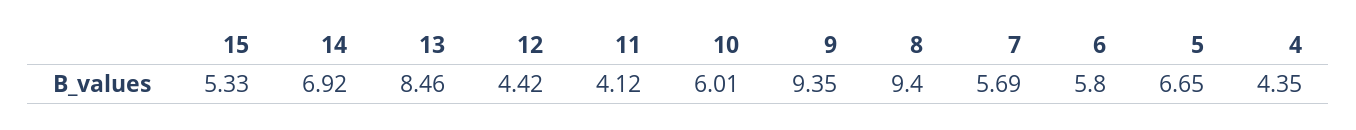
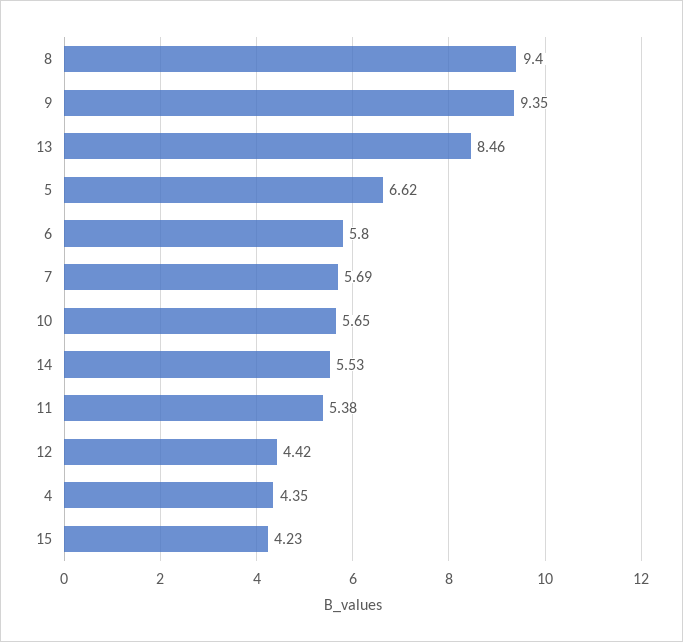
  {
-   "15": 5.33,
+   "15": 4.23,
-   "14": 6.92,
+   "14": 5.53,
    "13": 8.46,
    "12": 4.42,
-   "11": 4.12,
+   "11": 5.38,
-   "10": 6.01,
+   "10": 5.65,
    "9": 9.35,
    "8": 9.4,
    "7": 5.69,
    "6": 5.8,
-   "5": 6.65,
+   "5": 6.62,
    "4": 4.35
  }

